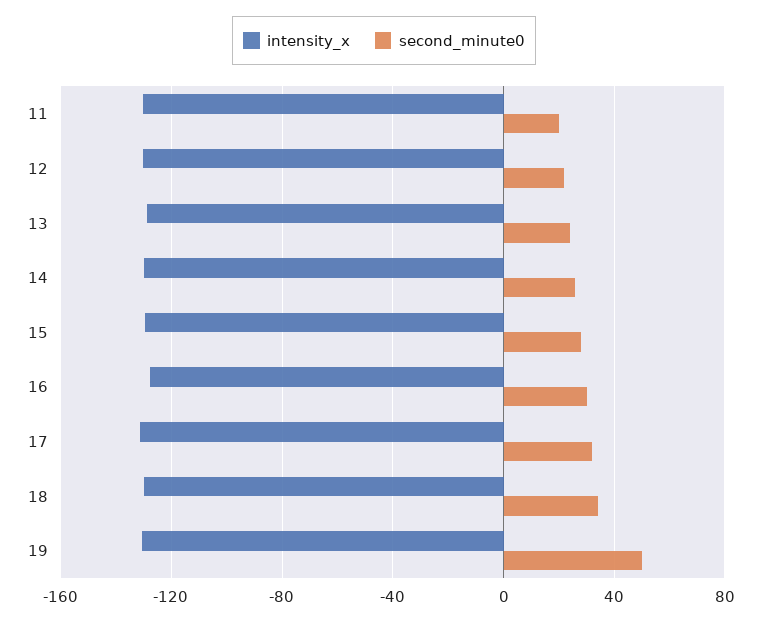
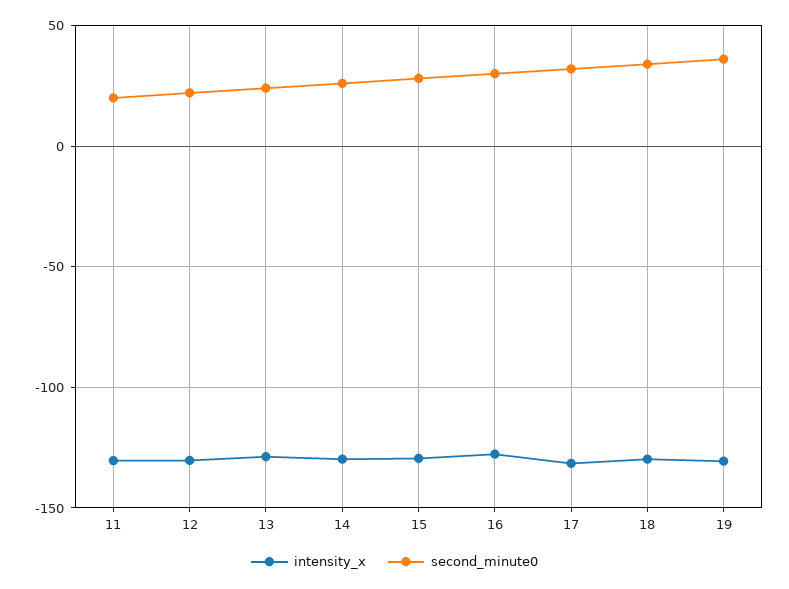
  {
    "intensity_x": {
      "11": -130,
      "12": -130,
      "13": -130,
      "14": -130,
      "15": -130,
      "16": -130,
      "17": -130,
      "18": -130,
      "19": -130
    },
    "second_minute0": {
      "11": 20,
      "12": 20,
      "13": 25,
      "14": 25,
      "15": 30,
      "16": 30,
      "17": 30,
      "18": 35,
-     "19": 50
+     "19": 35
    }
  }

